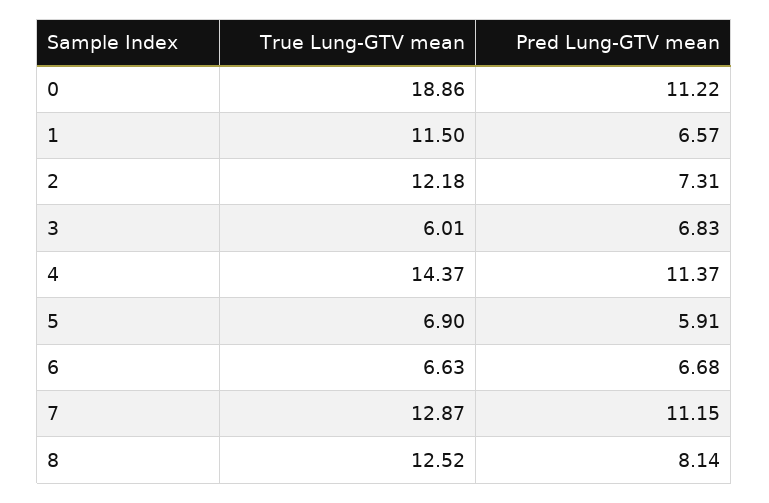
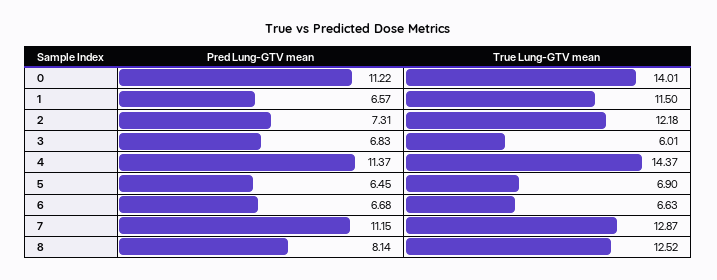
  {
    "True Lung-GTV mean": {
-     "0": 18.86,
+     "0": 14.01,
      "1": 11.5,
      "2": 12.18,
      "3": 6.01,
      "4": 14.37,
      "5": 6.9,
      "6": 6.63,
      "7": 12.87,
      "8": 12.52
    },
    "Pred Lung-GTV mean": {
      "0": 11.22,
      "1": 6.57,
      "2": 7.31,
      "3": 6.83,
      "4": 11.37,
-     "5": 5.91,
+     "5": 6.45,
      "6": 6.68,
      "7": 11.15,
      "8": 8.14
    }
  }

